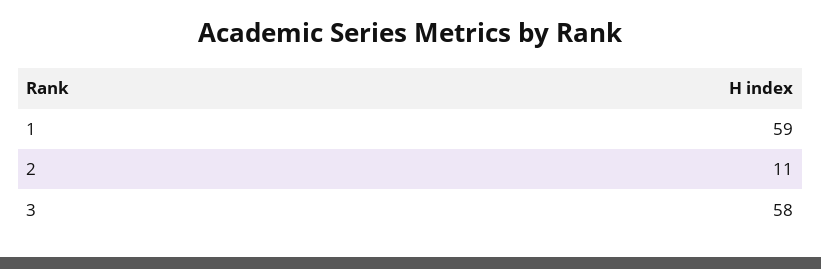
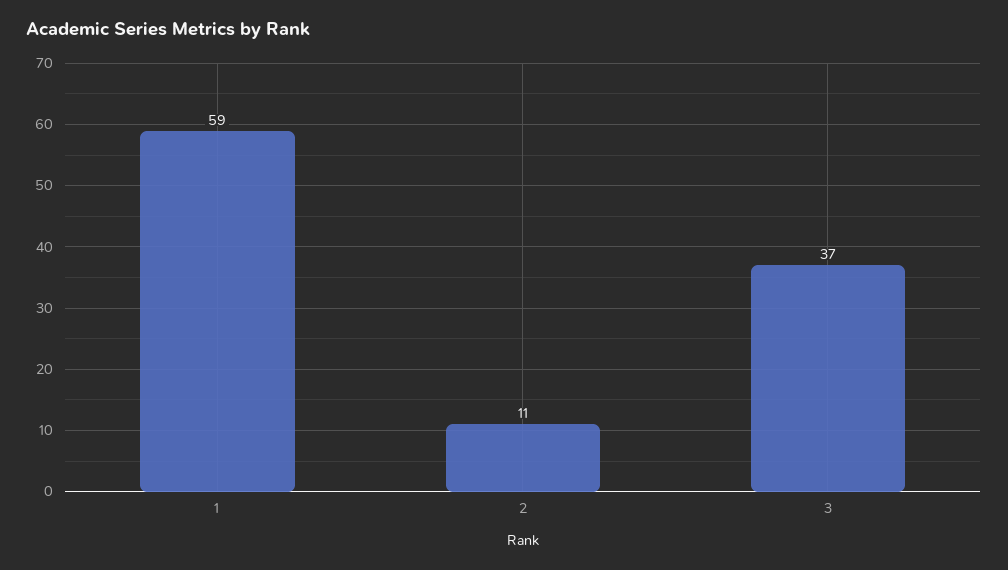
  {
    "1": 59,
    "2": 11,
-   "3": 58
+   "3": 37
  }

